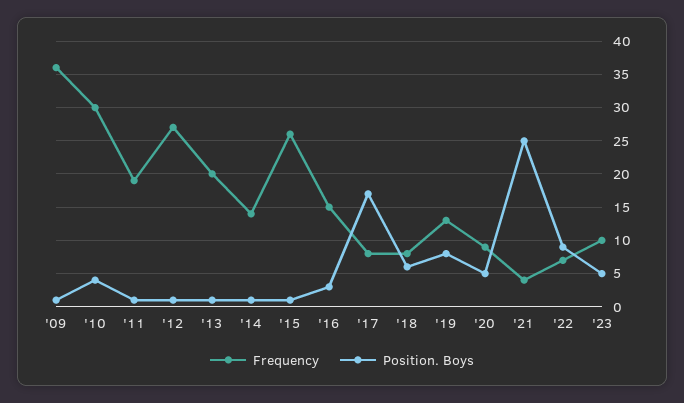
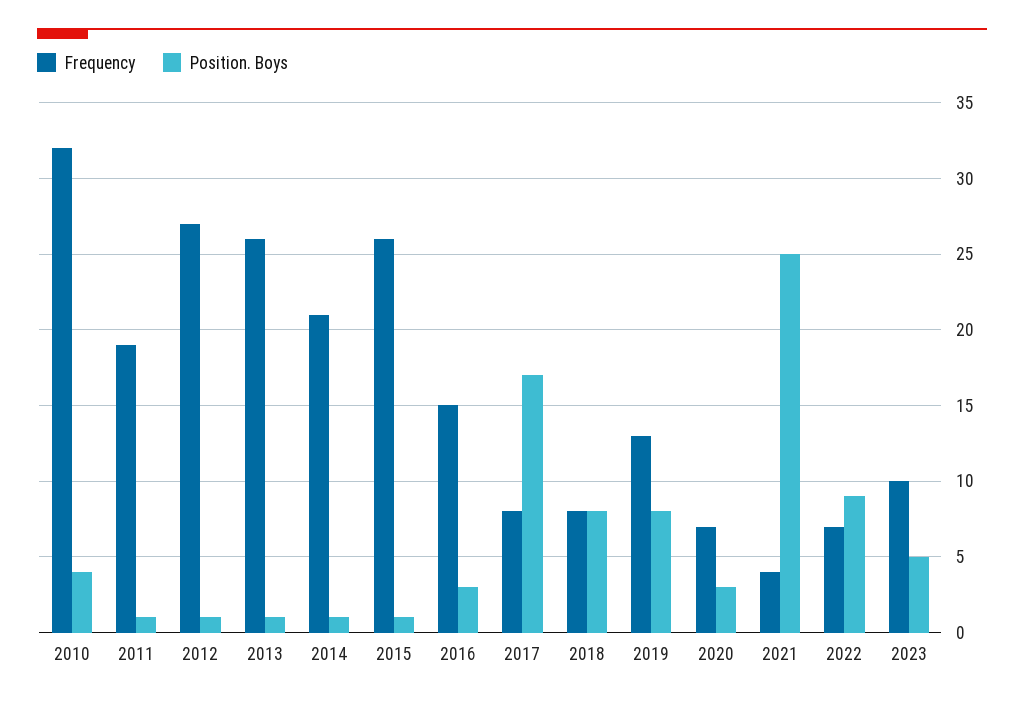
  {
    "Frequency": {
-     "'09": 36,
-     "'10": 30,
+     "'10": 32,
      "'11": 19,
      "'12": 27,
-     "'13": 20,
+     "'13": 26,
-     "'14": 14,
+     "'14": 21,
      "'15": 26,
      "'16": 15,
      "'17": 8,
      "'18": 8,
      "'19": 13,
-     "'20": 9,
+     "'20": 7,
      "'21": 4,
      "'22": 7,
      "'23": 10
    },
    "Position. Boys": {
-     "'09": 1,
      "'10": 4,
      "'11": 1,
      "'12": 1,
      "'13": 1,
      "'14": 1,
      "'15": 1,
      "'16": 3,
      "'17": 17,
-     "'18": 6,
+     "'18": 8,
      "'19": 8,
-     "'20": 5,
+     "'20": 3,
      "'21": 25,
      "'22": 9,
      "'23": 5
    }
  }

